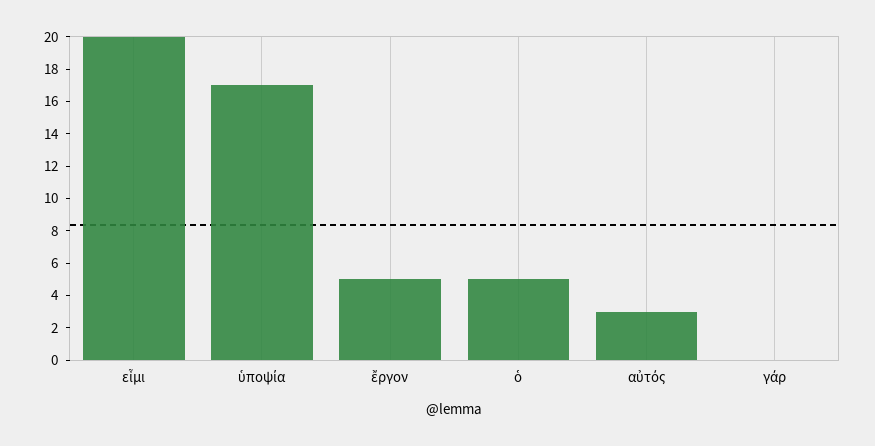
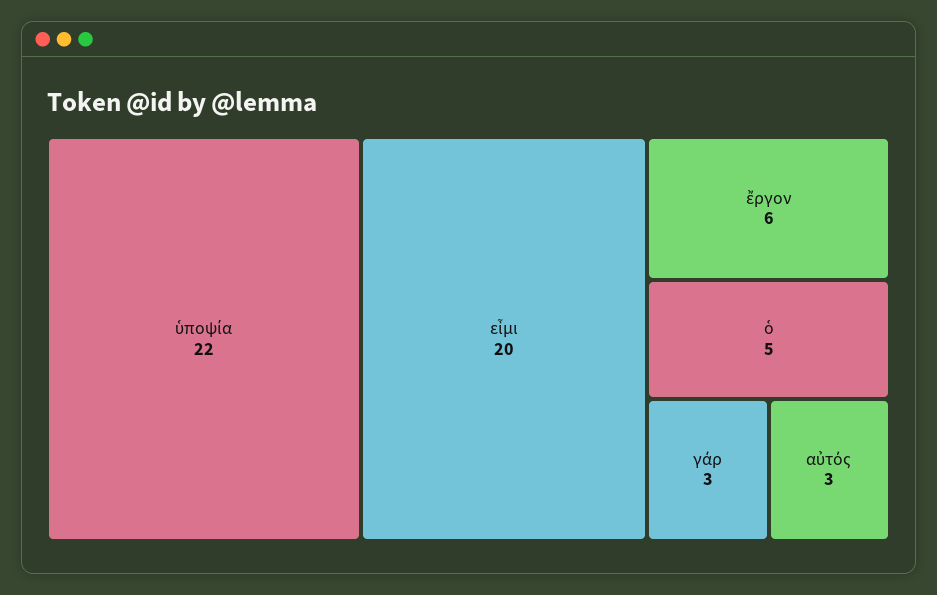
  {
    "εἶμι": 20,
-   "ὑποψία": 17,
+   "ὑποψία": 22,
-   "ἔργον": 5,
+   "ἔργον": 6,
    "ὁ": 5,
    "αὐτός": 3,
-   "γάρ": 0
+   "γάρ": 3
  }

